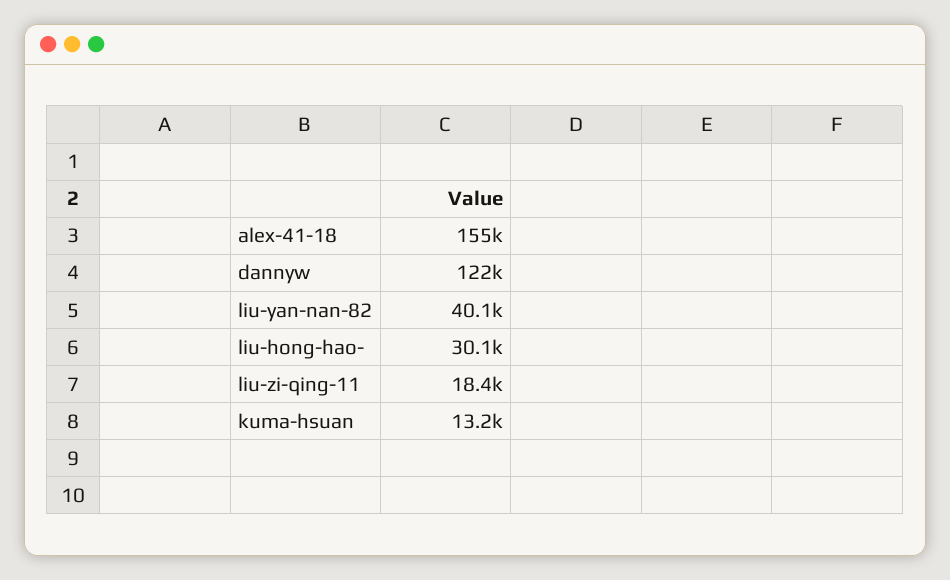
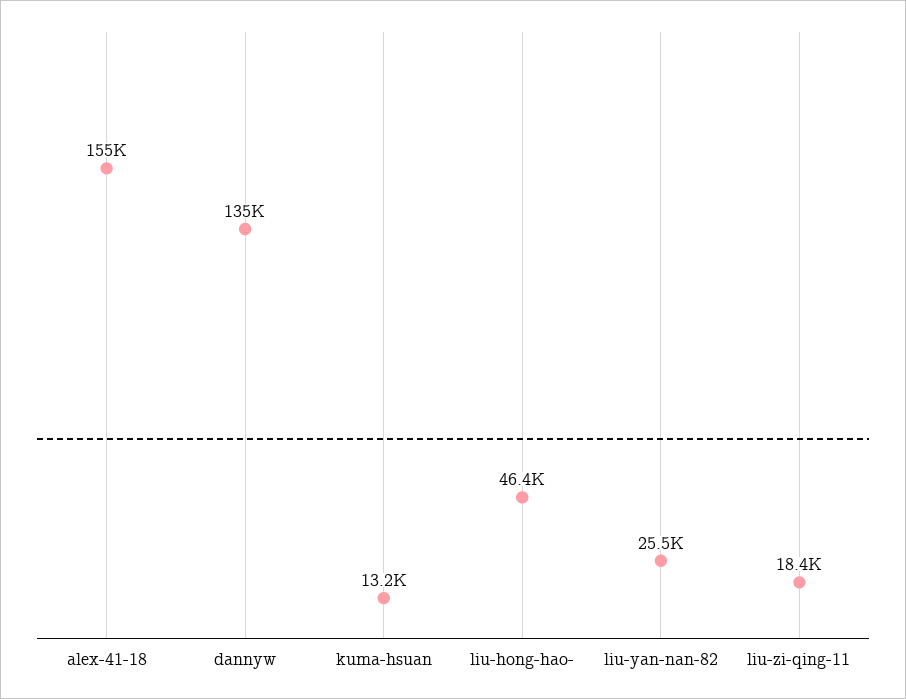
  {
    "alex-41-18": 155000,
-   "dannyw": 122000,
+   "dannyw": 135000,
-   "liu-yan-nan-82": 40100,
+   "liu-yan-nan-82": 25500,
-   "liu-hong-hao-": 30100,
+   "liu-hong-hao-": 46400,
    "liu-zi-qing-11": 18400,
    "kuma-hsuan": 13200
  }

